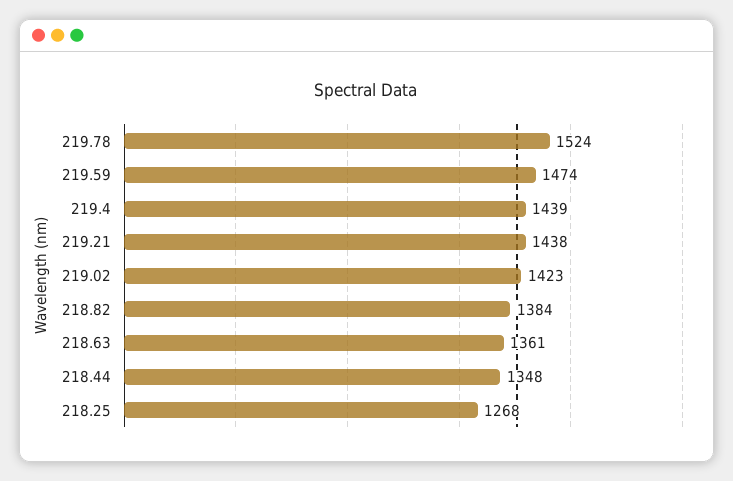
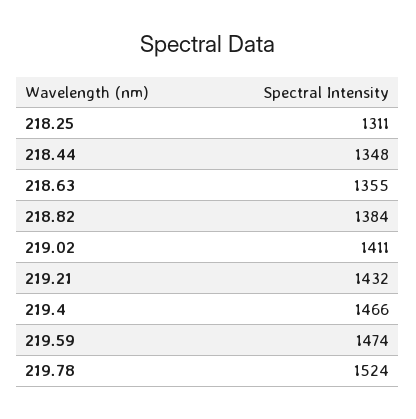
  {
    "219.78": 1524,
    "219.59": 1474,
-   "219.4": 1439,
+   "219.4": 1466,
-   "219.21": 1438,
+   "219.21": 1432,
-   "219.02": 1423,
+   "219.02": 1411,
    "218.82": 1384,
-   "218.63": 1361,
+   "218.63": 1355,
    "218.44": 1348,
-   "218.25": 1268
+   "218.25": 1311
  }

